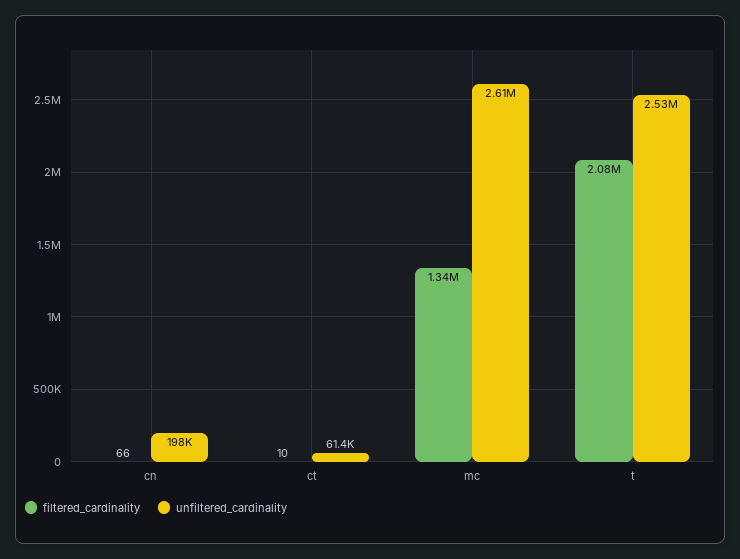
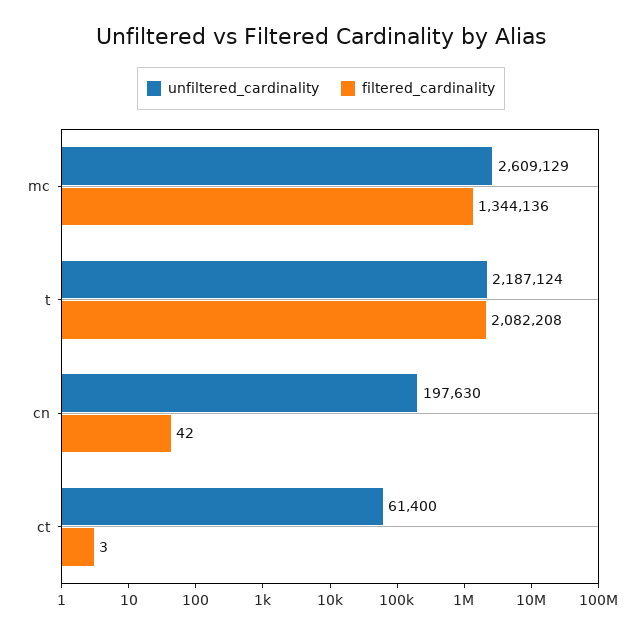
  {
    "filtered_cardinality": {
-     "cn": 66,
+     "cn": 42,
-     "ct": 10,
+     "ct": 3,
      "mc": 1344136,
      "t": 2082208
    },
    "unfiltered_cardinality": {
      "cn": 197630,
      "ct": 61400,
      "mc": 2609129,
-     "t": 2530000
+     "t": 2187124
    }
  }

